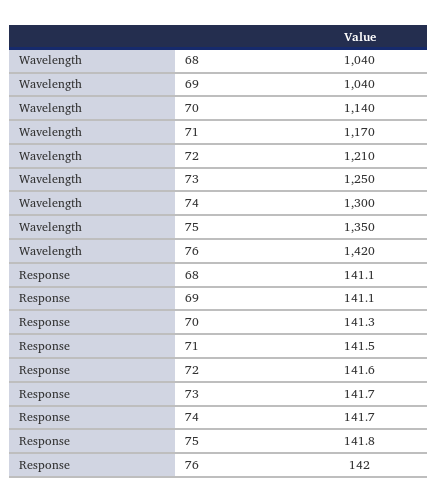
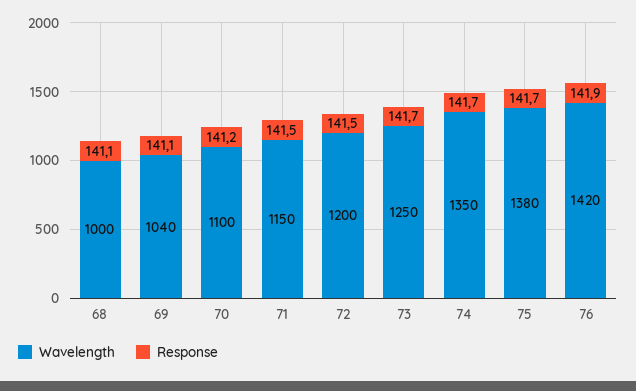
  {
    "Wavelength": {
-     "68": 1040,
+     "68": 1000,
      "69": 1040,
-     "70": 1140,
+     "70": 1100,
-     "71": 1170,
+     "71": 1150,
-     "72": 1210,
+     "72": 1200,
      "73": 1250,
-     "74": 1300,
+     "74": 1350,
-     "75": 1350,
+     "75": 1380,
      "76": 1420
    },
    "Response": {
      "68": 141.1,
      "69": 141.1,
-     "70": 141.3,
+     "70": 141.2,
      "71": 141.5,
-     "72": 141.6,
+     "72": 141.5,
      "73": 141.7,
      "74": 141.7,
-     "75": 141.8,
+     "75": 141.7,
-     "76": 142
+     "76": 141.9
    }
  }

